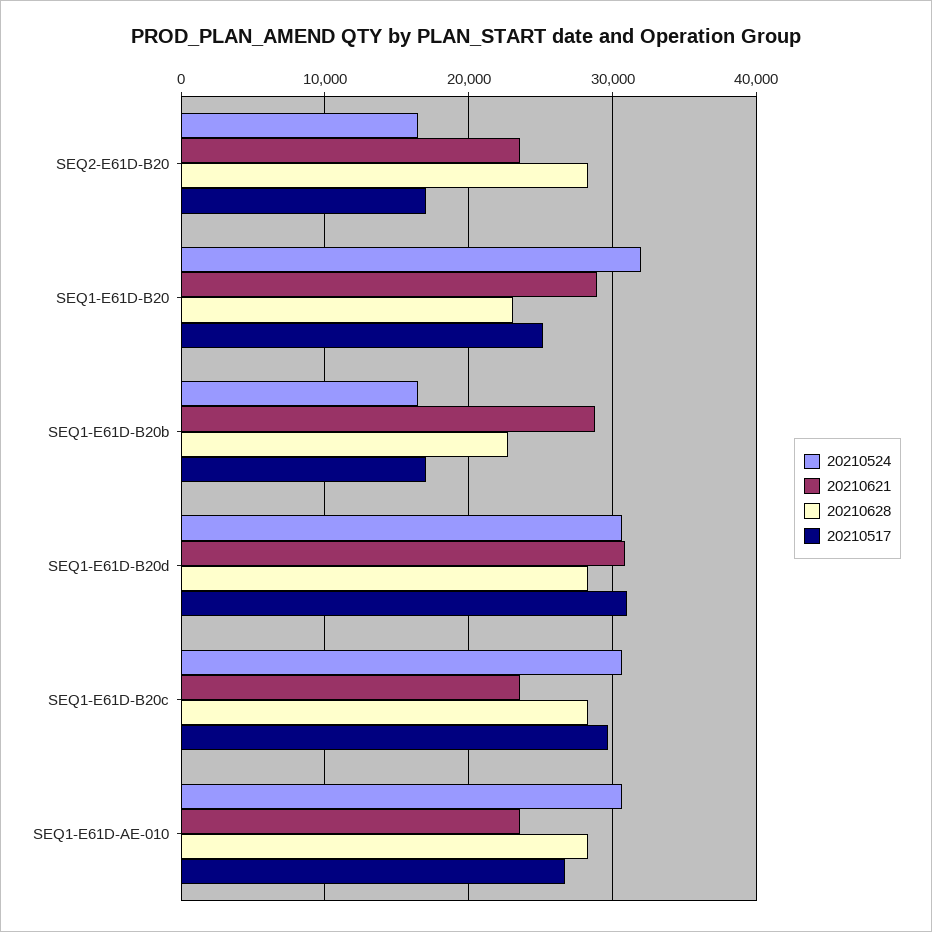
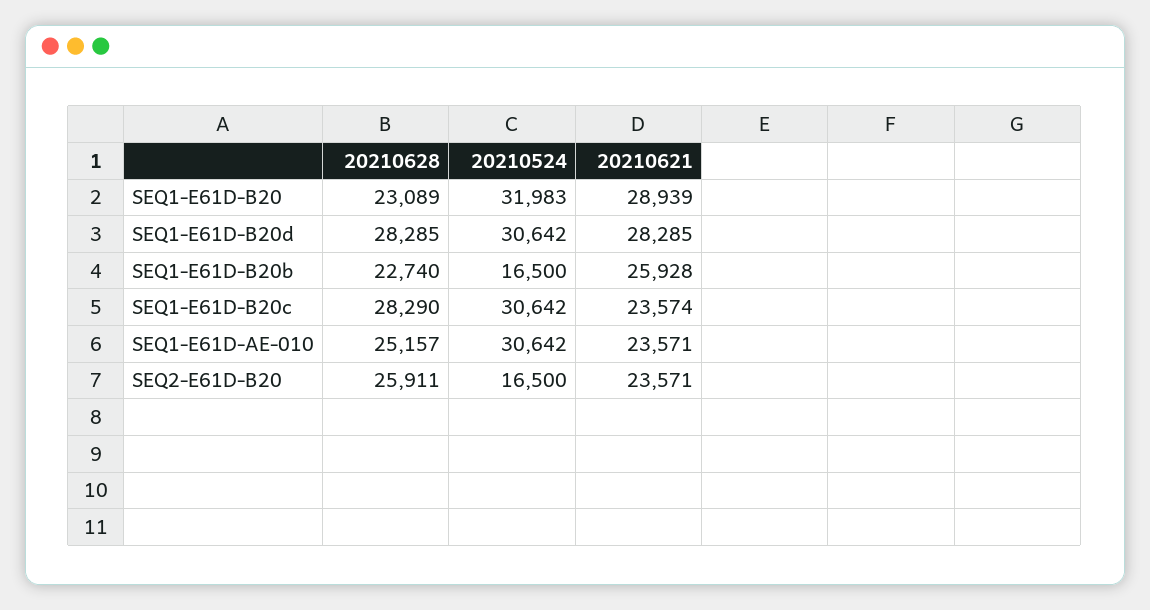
  {
    "20210524": {
      "SEQ2-E61D-B20": 16500,
      "SEQ1-E61D-B20": 31983,
      "SEQ1-E61D-B20b": 16500,
      "SEQ1-E61D-B20d": 30642,
      "SEQ1-E61D-B20c": 30642,
      "SEQ1-E61D-AE-010": 30642
    },
    "20210621": {
      "SEQ2-E61D-B20": 23571,
      "SEQ1-E61D-B20": 28939,
-     "SEQ1-E61D-B20b": 29000,
+     "SEQ1-E61D-B20b": 25928,
-     "SEQ1-E61D-B20d": 31000,
+     "SEQ1-E61D-B20d": 28285,
      "SEQ1-E61D-B20c": 23574,
      "SEQ1-E61D-AE-010": 23571
    },
    "20210628": {
-     "SEQ2-E61D-B20": 28000,
+     "SEQ2-E61D-B20": 25911,
      "SEQ1-E61D-B20": 23089,
      "SEQ1-E61D-B20b": 22740,
      "SEQ1-E61D-B20d": 28285,
      "SEQ1-E61D-B20c": 28290,
-     "SEQ1-E61D-AE-010": 28000
+     "SEQ1-E61D-AE-010": 25157
-   },
+   }
-   "20210517": {
-     "SEQ2-E61D-B20": 17000,
-     "SEQ1-E61D-B20": 25000,
-     "SEQ1-E61D-B20b": 17000,
-     "SEQ1-E61D-B20d": 31000,
-     "SEQ1-E61D-B20c": 30000,
-     "SEQ1-E61D-AE-010": 27000
-   }
  }

